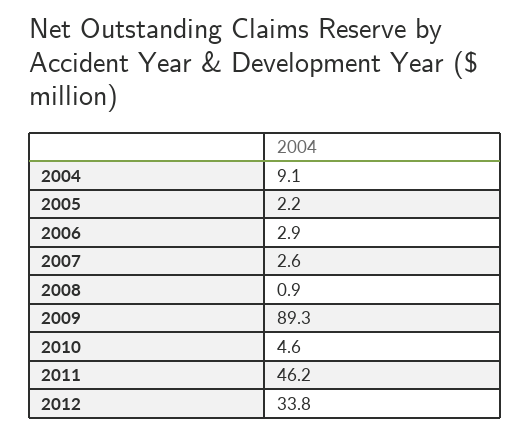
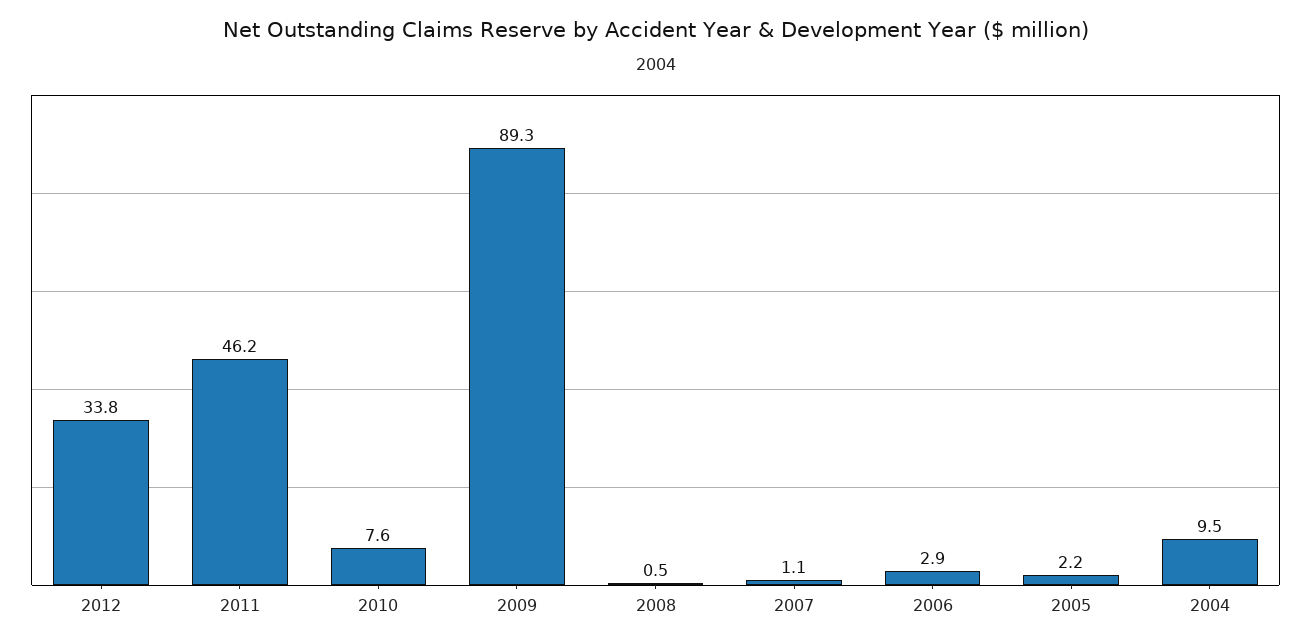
  {
-   "2004": 9.1,
+   "2004": 9.5,
    "2005": 2.2,
    "2006": 2.9,
-   "2007": 2.6,
+   "2007": 1.1,
-   "2008": 0.9,
+   "2008": 0.5,
    "2009": 89.3,
-   "2010": 4.6,
+   "2010": 7.6,
    "2011": 46.2,
    "2012": 33.8
  }

